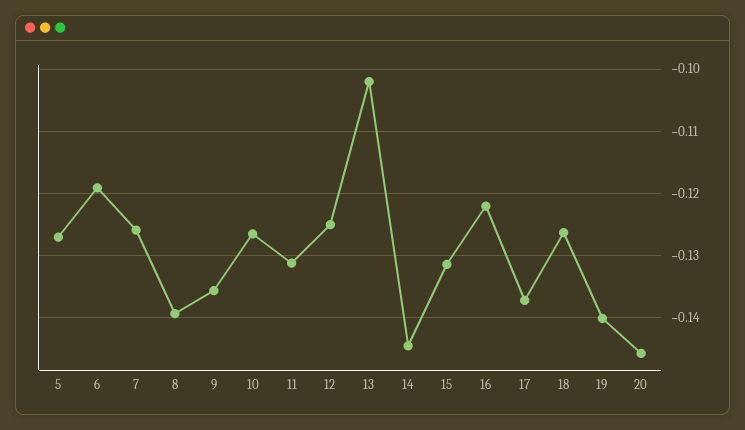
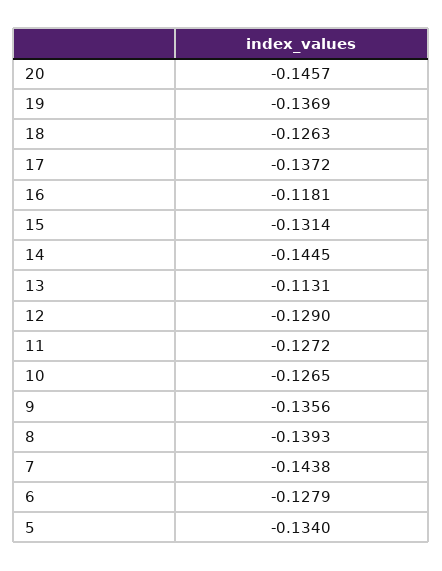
  {
-   "5": -0.127,
+   "5": -0.134,
-   "6": -0.119,
+   "6": -0.1279,
-   "7": -0.126,
+   "7": -0.1438,
    "8": -0.1393,
    "9": -0.1356,
    "10": -0.1265,
-   "11": -0.131,
+   "11": -0.1272,
-   "12": -0.125,
+   "12": -0.129,
-   "13": -0.102,
+   "13": -0.1131,
    "14": -0.1445,
    "15": -0.1314,
-   "16": -0.122,
+   "16": -0.1181,
    "17": -0.1372,
    "18": -0.1263,
-   "19": -0.14,
+   "19": -0.1369,
    "20": -0.1457
  }

